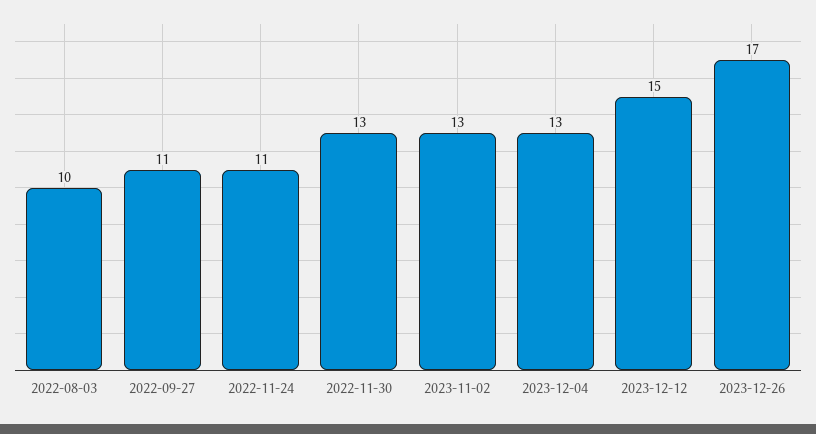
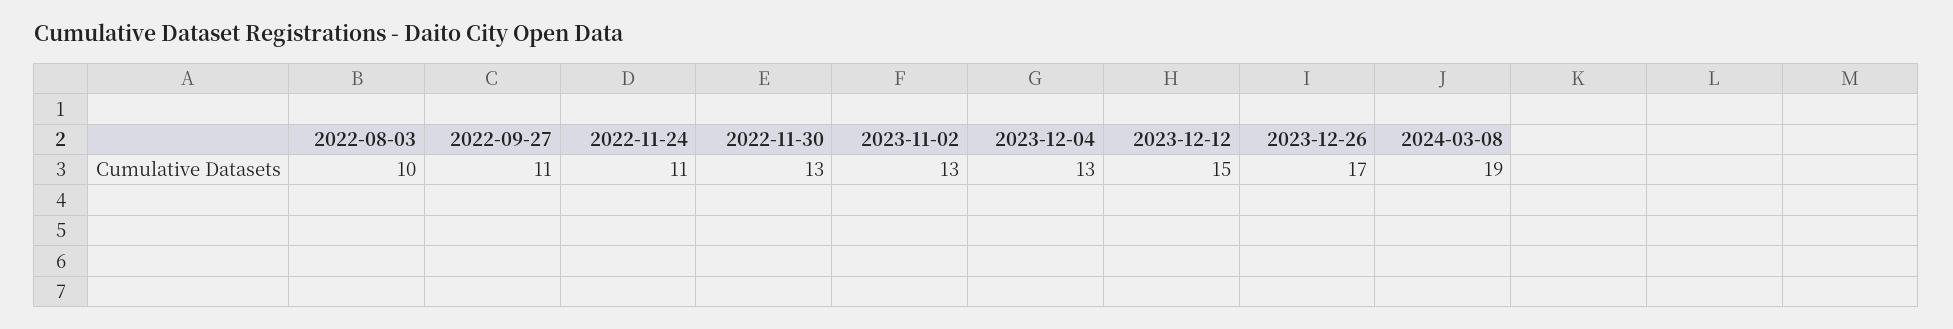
  {
    "2022-08-03": 10,
    "2022-09-27": 11,
    "2022-11-24": 11,
    "2022-11-30": 13,
    "2023-11-02": 13,
    "2023-12-04": 13,
    "2023-12-12": 15,
-   "2023-12-26": 17
+   "2023-12-26": 17,
+   "2024-03-08": 19
  }

